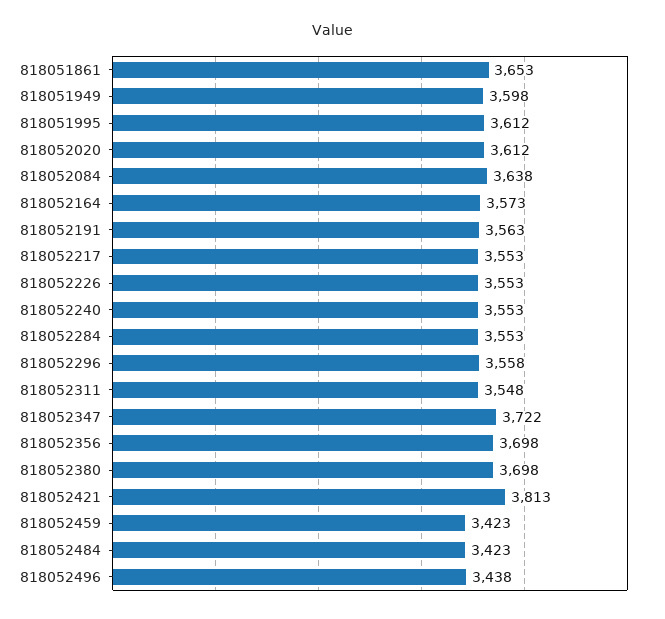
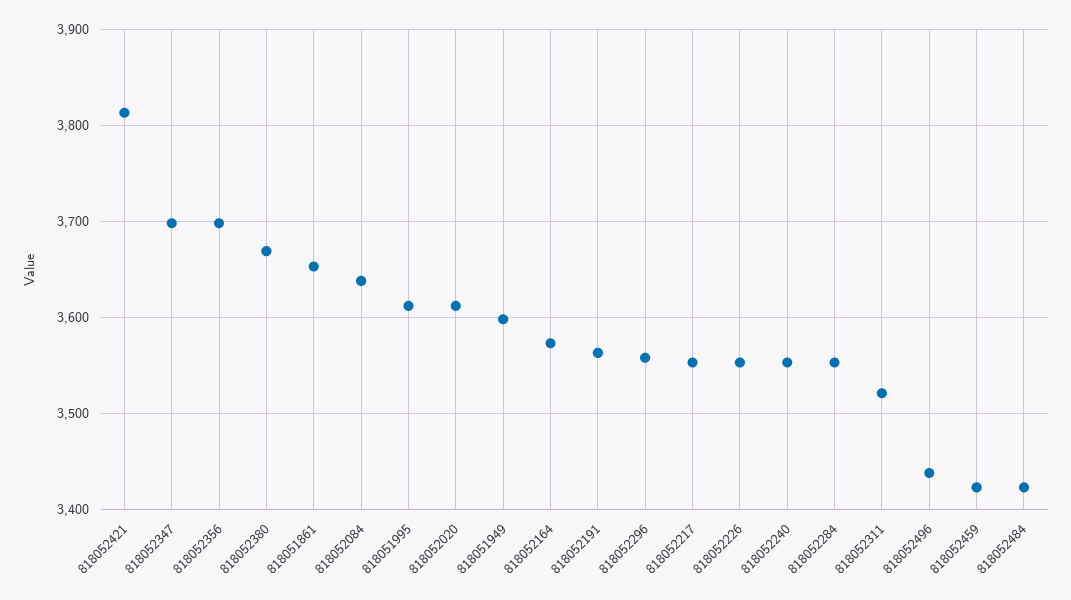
  {
    "818051861": 3653,
    "818051949": 3598,
    "818051995": 3612,
    "818052020": 3612,
    "818052084": 3638,
    "818052164": 3573,
    "818052191": 3563,
    "818052217": 3553,
    "818052226": 3553,
    "818052240": 3553,
    "818052284": 3553,
    "818052296": 3558,
-   "818052311": 3548,
+   "818052311": 3520,
-   "818052347": 3722,
+   "818052347": 3700,
    "818052356": 3698,
-   "818052380": 3698,
+   "818052380": 3670,
    "818052421": 3813,
    "818052459": 3423,
    "818052484": 3423,
    "818052496": 3438
  }

